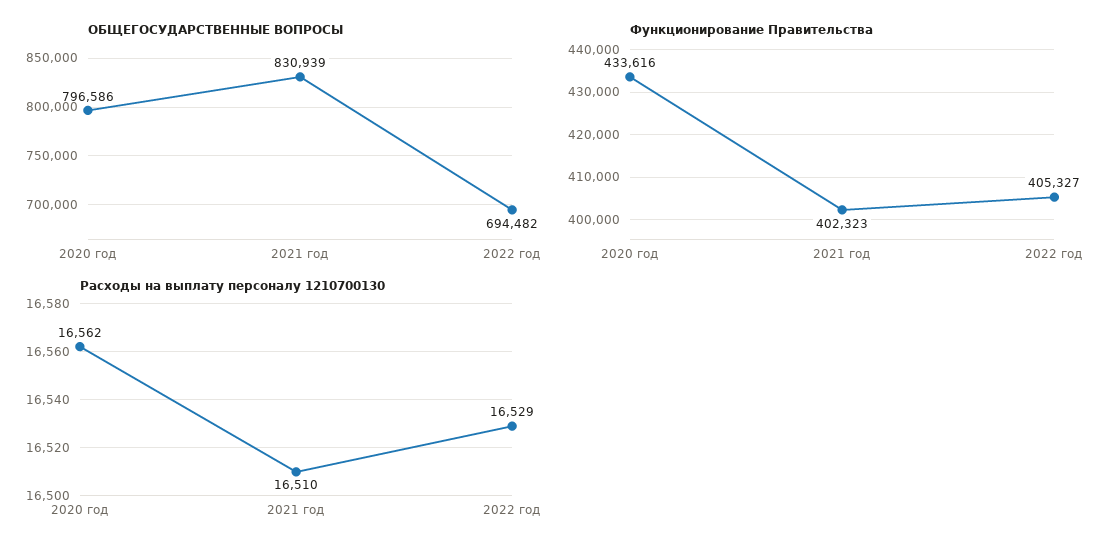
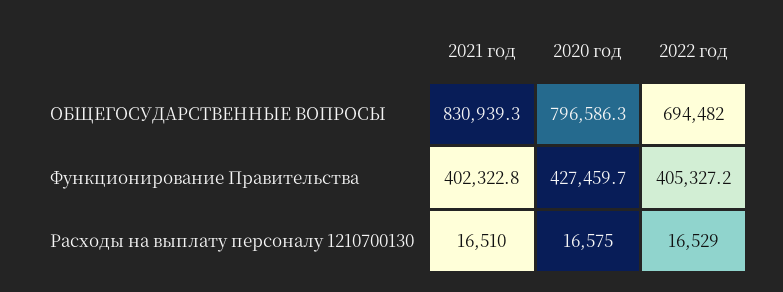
  {
    "ОБЩЕГОСУДАРСТВЕННЫЕ ВОПРОСЫ": {
      "2020 год": 796586.3,
      "2021 год": 830939.3,
      "2022 год": 694482
    },
    "Функционирование Правительства": {
-     "2020 год": 433616,
+     "2020 год": 427459.7,
      "2021 год": 402322.8,
      "2022 год": 405327.2
    },
    "Расходы на выплату персоналу 1210700130": {
-     "2020 год": 16562,
+     "2020 год": 16575,
      "2021 год": 16510,
      "2022 год": 16529
    }
  }

